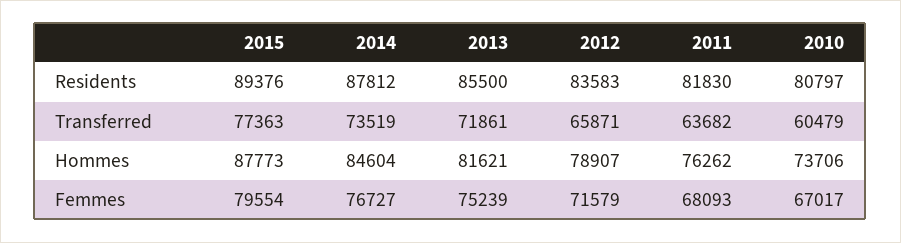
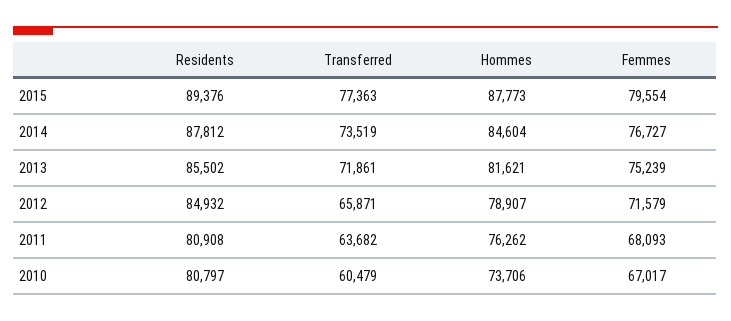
  {
    "2015": {
      "Residents": 89376,
      "Transferred": 77363,
      "Hommes": 87773,
      "Femmes": 79554
    },
    "2014": {
      "Residents": 87812,
      "Transferred": 73519,
      "Hommes": 84604,
      "Femmes": 76727
    },
    "2013": {
-     "Residents": 85500,
+     "Residents": 85502,
      "Transferred": 71861,
      "Hommes": 81621,
      "Femmes": 75239
    },
    "2012": {
-     "Residents": 83583,
+     "Residents": 84932,
      "Transferred": 65871,
      "Hommes": 78907,
      "Femmes": 71579
    },
    "2011": {
-     "Residents": 81830,
+     "Residents": 80908,
      "Transferred": 63682,
      "Hommes": 76262,
      "Femmes": 68093
    },
    "2010": {
      "Residents": 80797,
      "Transferred": 60479,
      "Hommes": 73706,
      "Femmes": 67017
    }
  }

